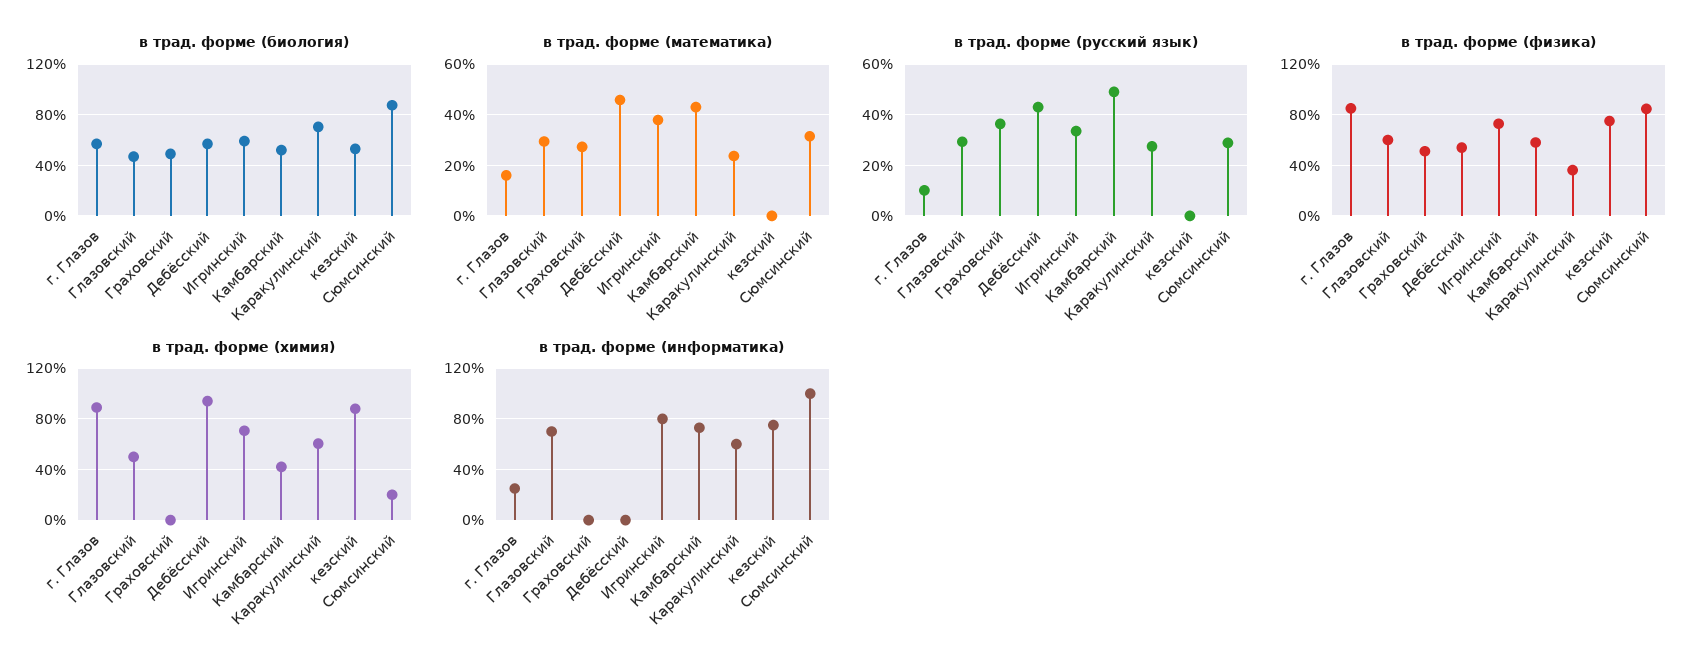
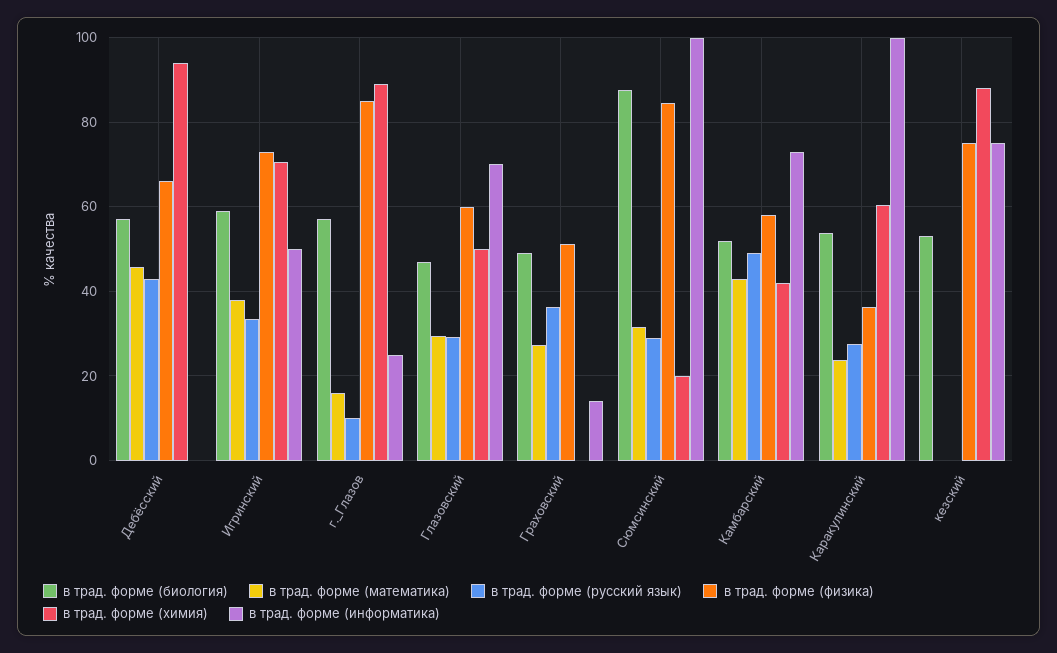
  {
    "в трад. форме (биология)": {
      "г. Глазов": 58,
      "Глазовский": 46,
      "Граховский": 50,
      "Дебёсский": 58,
      "Игринский": 60,
      "Камбарский": 52,
-     "Каракулинский": 70,
+     "Каракулинский": 54,
      "кезский": 54,
      "Сюмсинский": 88
    },
    "в трад. форме (математика)": {
      "г. Глазов": 16,
      "Глазовский": 30,
      "Граховский": 28,
      "Дебёсский": 46,
      "Игринский": 38,
      "Камбарский": 44,
      "Каракулинский": 24,
      "кезский": 0,
      "Сюмсинский": 32
    },
    "в трад. форме (русский язык)": {
      "г. Глазов": 10,
      "Глазовский": 30,
      "Граховский": 36,
      "Дебёсский": 44,
      "Игринский": 34,
      "Камбарский": 50,
      "Каракулинский": 28,
      "кезский": 0,
      "Сюмсинский": 28
    },
    "в трад. форме (физика)": {
      "г. Глазов": 86,
      "Глазовский": 60,
      "Граховский": 52,
-     "Дебёсский": 55,
+     "Дебёсский": 66,
      "Игринский": 72,
      "Камбарский": 58,
      "Каракулинский": 36,
      "кезский": 76,
      "Сюмсинский": 84
    },
    "в трад. форме (химия)": {
      "г. Глазов": 90,
      "Глазовский": 50,
      "Граховский": 0,
      "Дебёсский": 94,
      "Игринский": 70,
      "Камбарский": 42,
      "Каракулинский": 60,
      "кезский": 88,
      "Сюмсинский": 20
    },
    "в трад. форме (информатика)": {
      "г. Глазов": 26,
      "Глазовский": 70,
-     "Граховский": 0,
+     "Граховский": 14,
      "Дебёсский": 0,
-     "Игринский": 80,
+     "Игринский": 50,
      "Камбарский": 74,
-     "Каракулинский": 60,
+     "Каракулинский": 100,
      "кезский": 76,
      "Сюмсинский": 100
    }
  }

